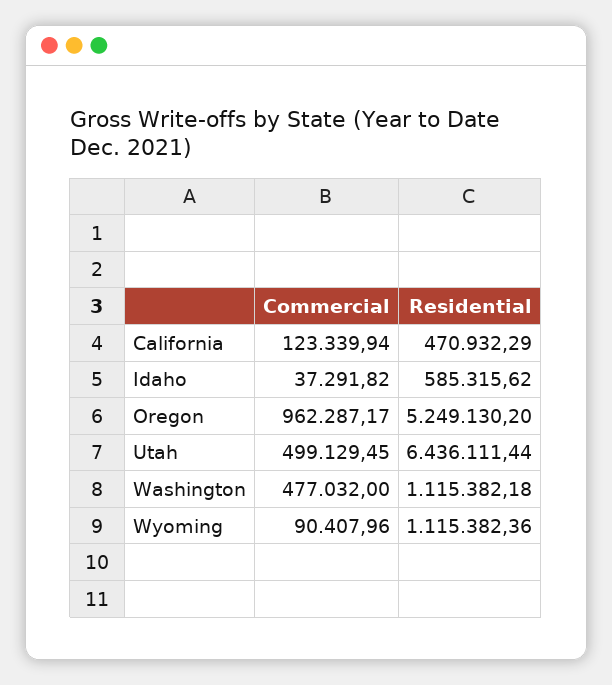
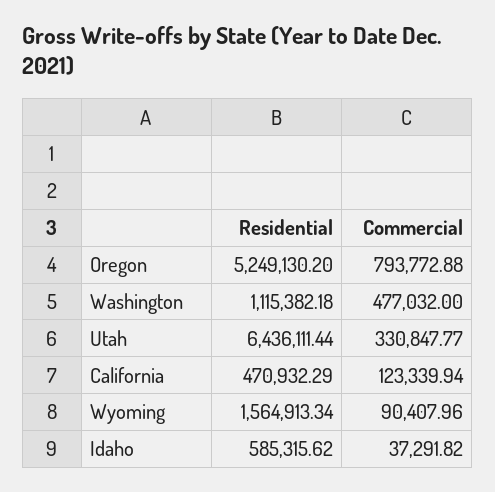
  {
    "Commercial": {
      "California": 123339.94,
      "Idaho": 37291.82,
-     "Oregon": 962287.17,
+     "Oregon": 793772.88,
-     "Utah": 499129.45,
+     "Utah": 330847.77,
      "Washington": 477032,
      "Wyoming": 90407.96
    },
    "Residential": {
      "California": 470932.29,
      "Idaho": 585315.62,
      "Oregon": 5249130.2,
      "Utah": 6436111.44,
      "Washington": 1115382.18,
-     "Wyoming": 1115382.36
+     "Wyoming": 1564913.34
    }
  }

